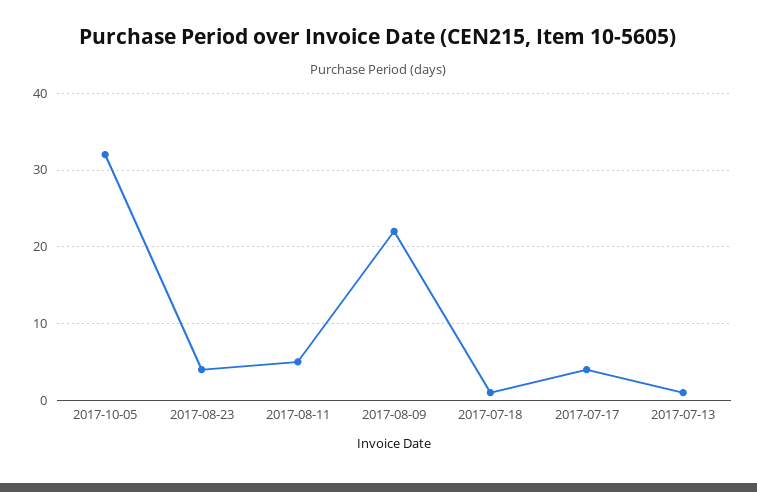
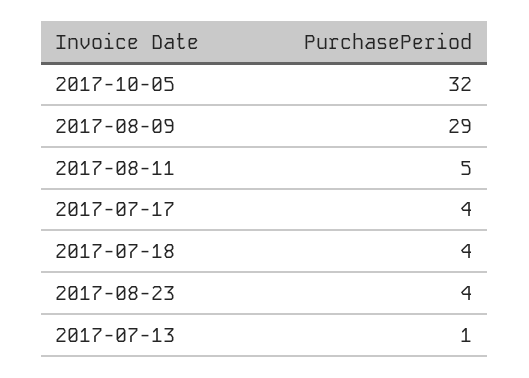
  {
    "2017-10-05": 32,
    "2017-08-23": 4,
    "2017-08-11": 5,
-   "2017-08-09": 22,
+   "2017-08-09": 29,
-   "2017-07-18": 1,
+   "2017-07-18": 4,
    "2017-07-17": 4,
    "2017-07-13": 1
  }

